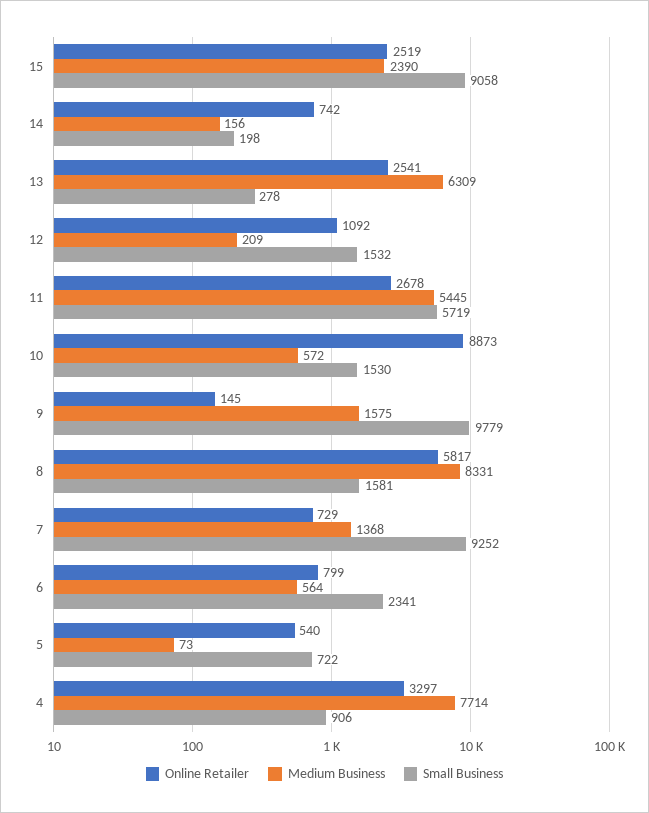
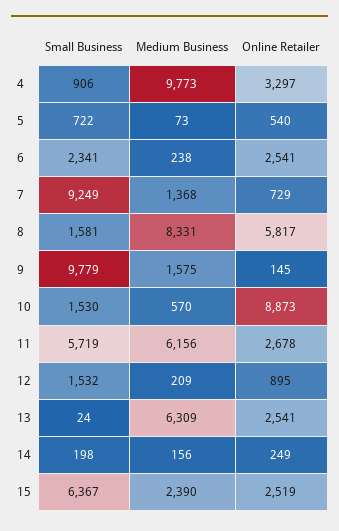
  {
    "Online Retailer": {
      "15": 2519,
-     "14": 742,
+     "14": 249,
      "13": 2541,
-     "12": 1092,
+     "12": 895,
      "11": 2678,
      "10": 8873,
      "9": 145,
      "8": 5817,
      "7": 729,
-     "6": 799,
+     "6": 2541,
      "5": 540,
      "4": 3297
    },
    "Medium Business": {
      "15": 2390,
      "14": 156,
      "13": 6309,
      "12": 209,
-     "11": 5445,
+     "11": 6156,
-     "10": 572,
+     "10": 570,
      "9": 1575,
      "8": 8331,
      "7": 1368,
-     "6": 564,
+     "6": 238,
      "5": 73,
-     "4": 7714
+     "4": 9773
    },
    "Small Business": {
-     "15": 9058,
+     "15": 6367,
      "14": 198,
-     "13": 278,
+     "13": 24,
      "12": 1532,
      "11": 5719,
      "10": 1530,
      "9": 9779,
      "8": 1581,
-     "7": 9252,
+     "7": 9249,
      "6": 2341,
      "5": 722,
      "4": 906
    }
  }

